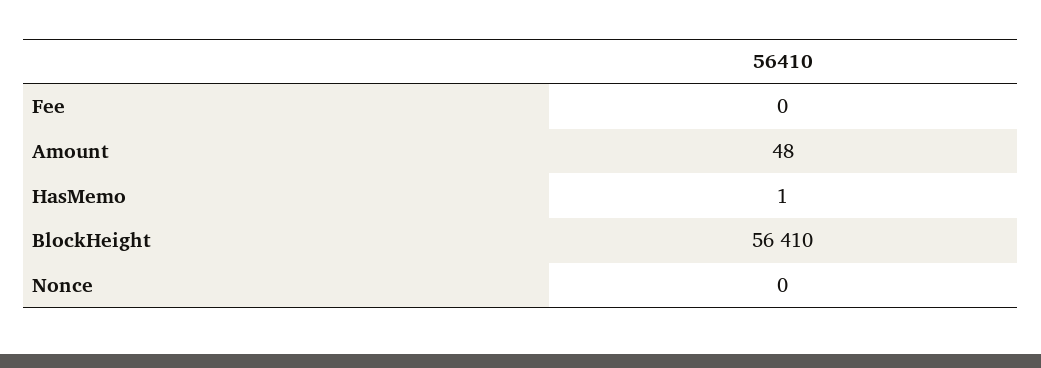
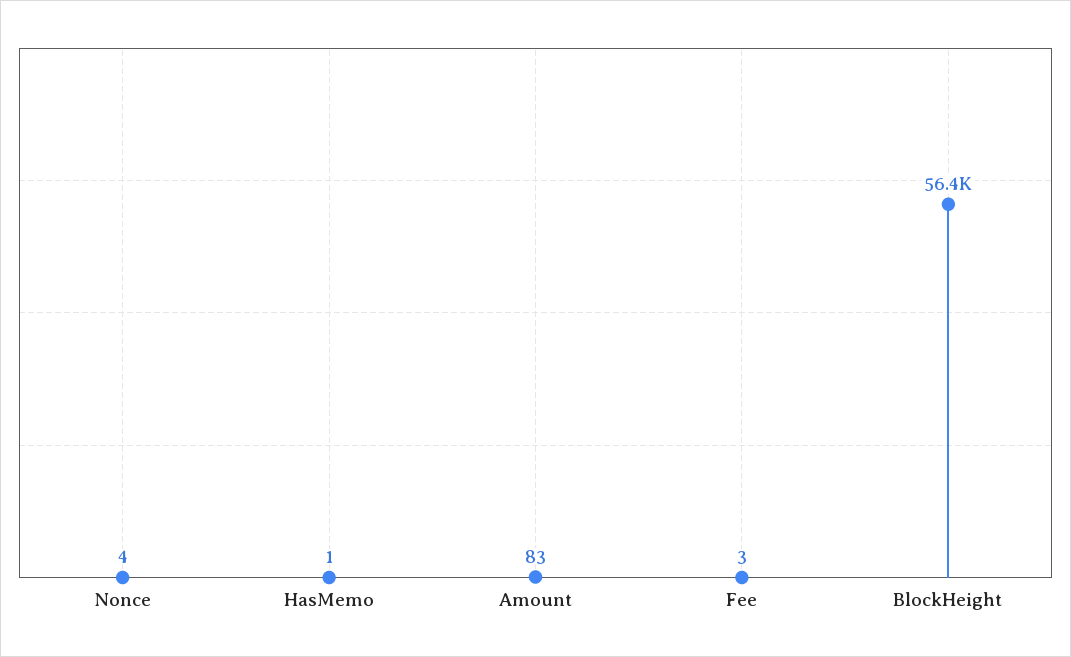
  {
-   "Fee": 0,
+   "Fee": 3,
-   "Amount": 48,
+   "Amount": 83,
    "HasMemo": 1,
    "BlockHeight": 56410,
-   "Nonce": 0
+   "Nonce": 4
  }

